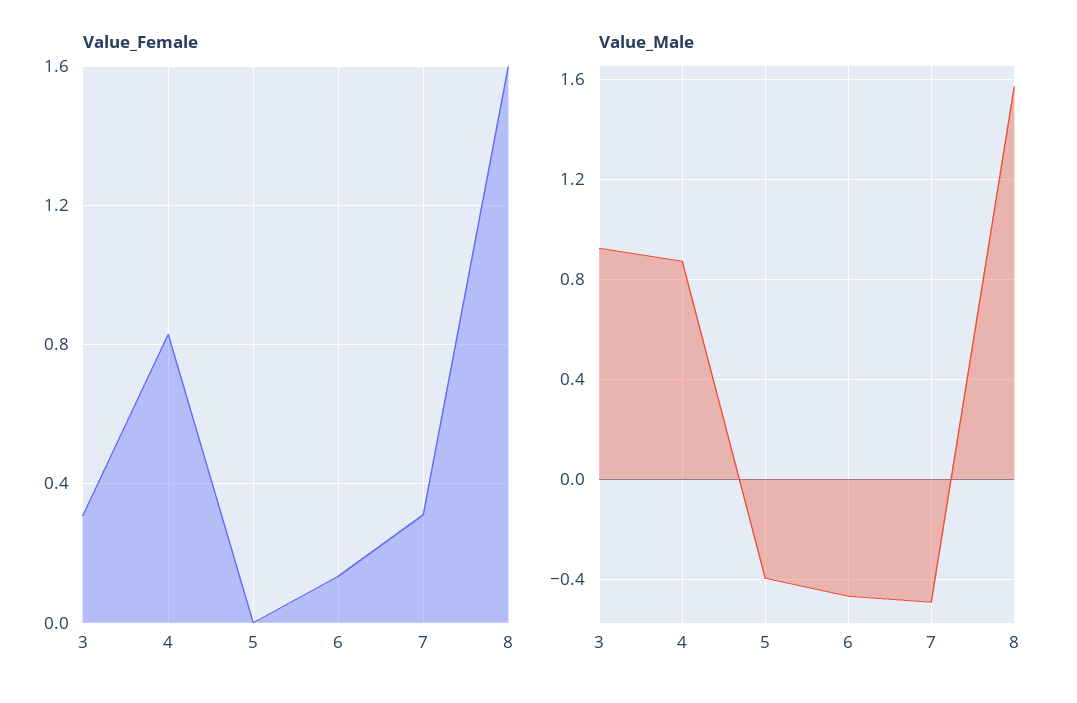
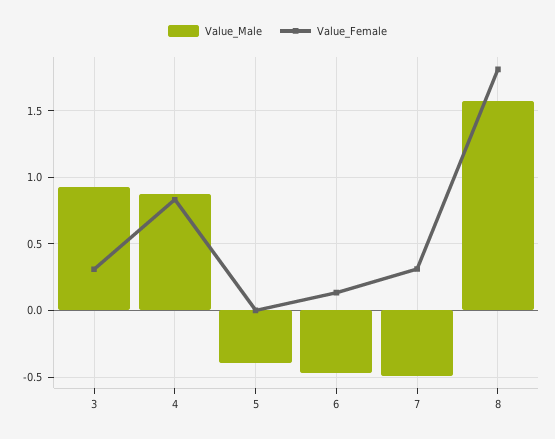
  {
    "Value_Female": {
      "3": 0.3,
      "4": 0.85,
      "5": 0,
      "6": 0.15,
      "7": 0.3,
-     "8": 1.6
+     "8": 1.8
    },
    "Value_Male": {
      "3": 0.9,
      "4": 0.85,
      "5": -0.4,
      "6": -0.45,
      "7": -0.5,
      "8": 1.55
    }
  }

